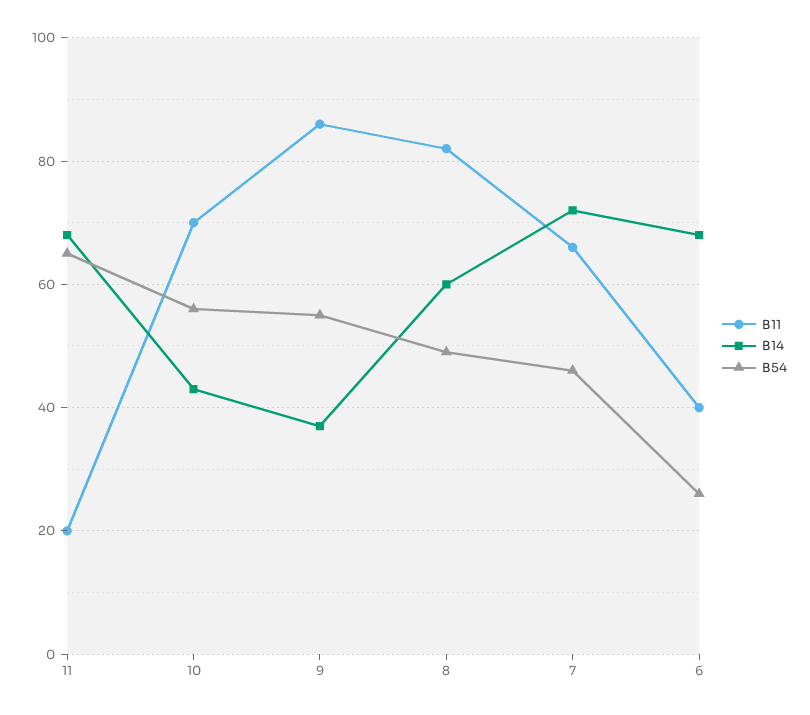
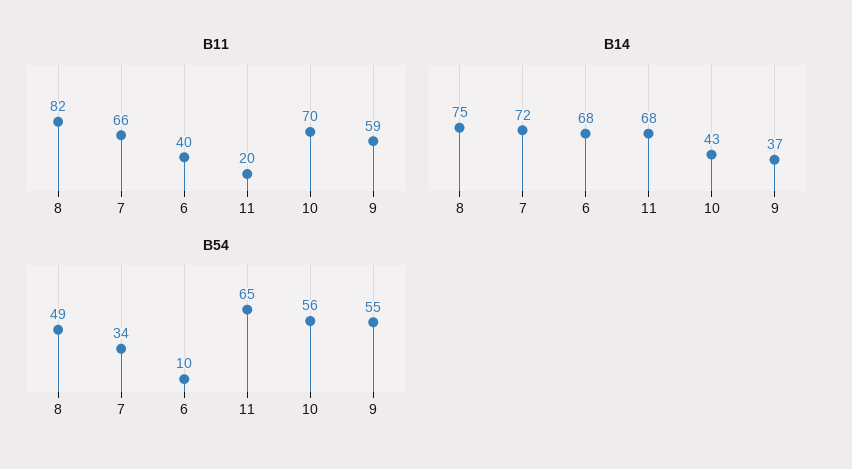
  {
    "B11": {
      "11": 20,
      "10": 70,
-     "9": 85,
+     "9": 59,
      "8": 82,
      "7": 66,
      "6": 40
    },
    "B14": {
      "11": 68,
      "10": 43,
      "9": 37,
-     "8": 60,
+     "8": 75,
      "7": 72,
      "6": 68
    },
    "B54": {
      "11": 65,
      "10": 56,
      "9": 55,
      "8": 49,
-     "7": 45,
+     "7": 34,
-     "6": 25
+     "6": 10
    }
  }

